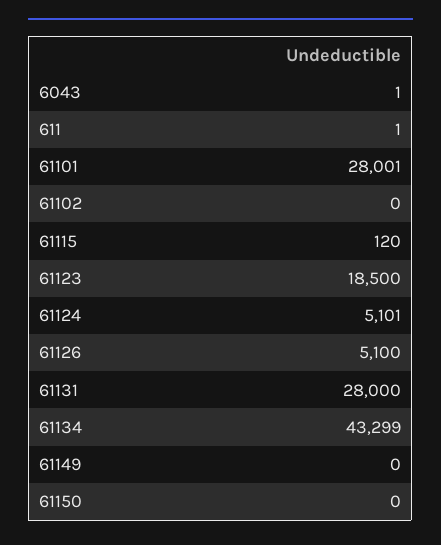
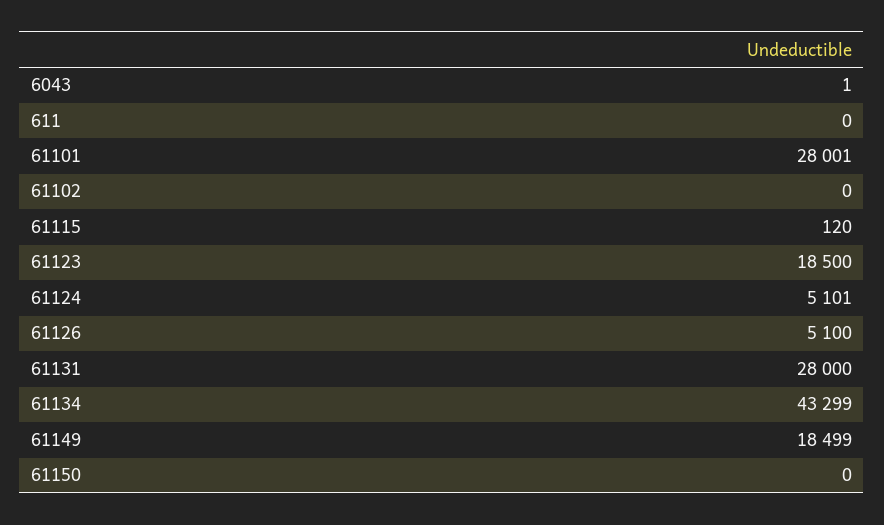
  {
    "6043": 1,
-   "611": 1,
+   "611": 0,
    "61101": 28001,
    "61102": 0,
    "61115": 120,
    "61123": 18500,
    "61124": 5101,
    "61126": 5100,
    "61131": 28000,
    "61134": 43299,
-   "61149": 0,
+   "61149": 18499,
    "61150": 0
  }

